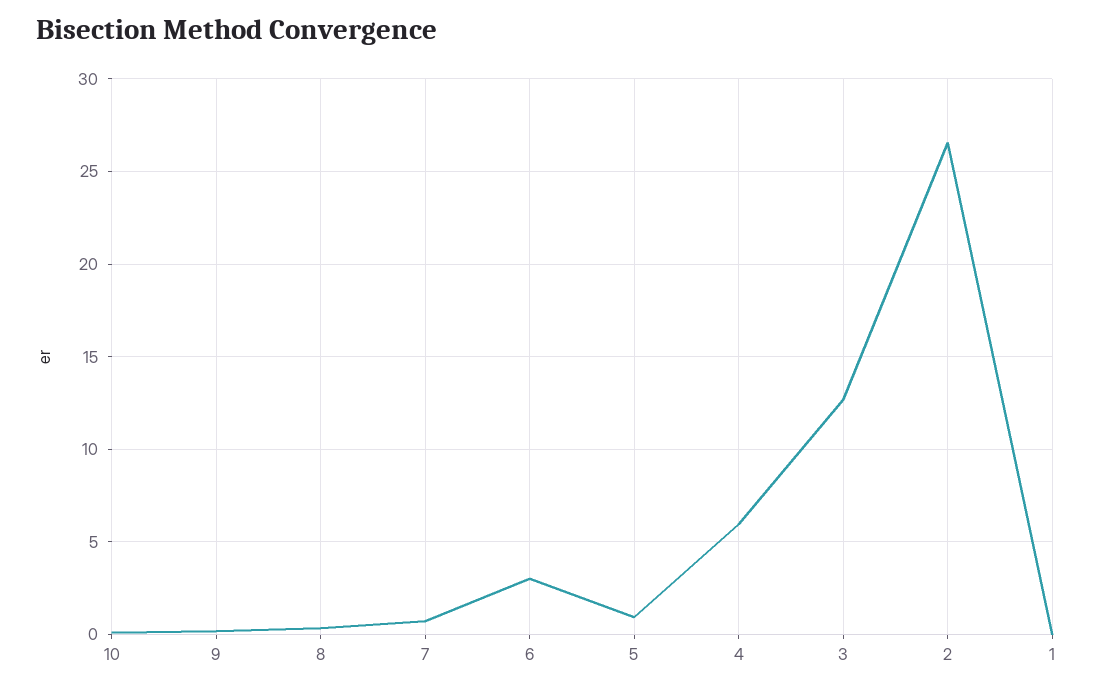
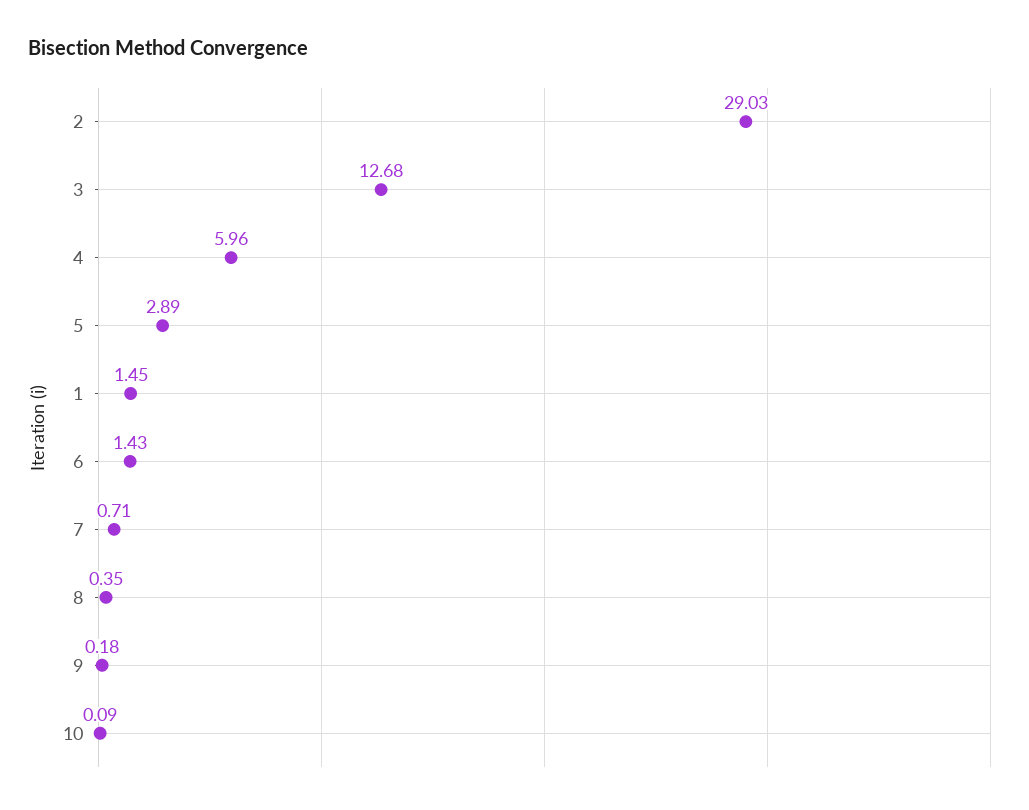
  {
    "10": 0.09,
    "9": 0.18,
    "8": 0.35,
    "7": 0.71,
-   "6": 3,
+   "6": 1.43,
-   "5": 1,
+   "5": 2.89,
    "4": 5.96,
    "3": 12.68,
-   "2": 26.5,
+   "2": 29.03,
-   "1": 0
+   "1": 1.45
  }

